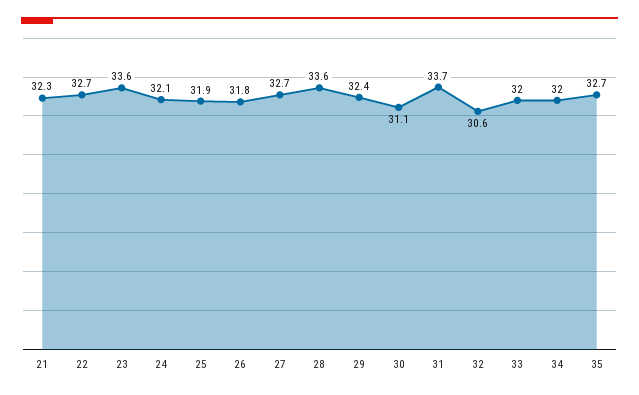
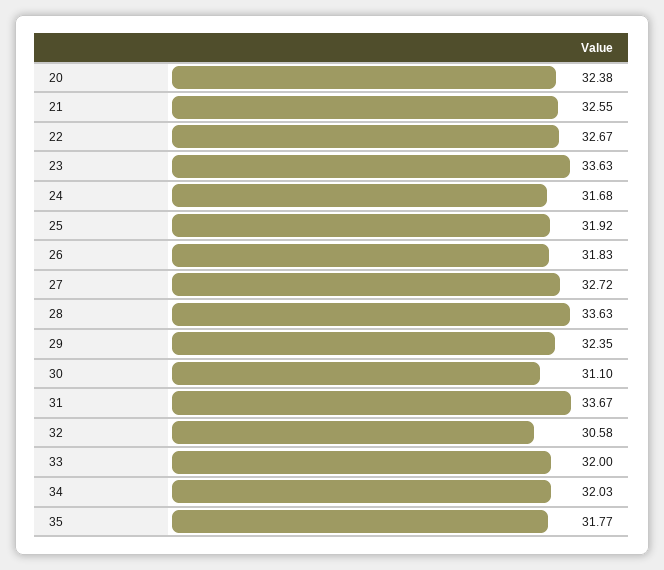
  {
-   "21": 32.3,
+   "21": 32.55,
    "22": 32.67,
    "23": 33.63,
-   "24": 32.1,
+   "24": 31.68,
    "25": 31.92,
    "26": 31.83,
    "27": 32.72,
    "28": 33.63,
    "29": 32.35,
    "30": 31.1,
    "31": 33.67,
    "32": 30.58,
    "33": 32,
    "34": 32.03,
-   "35": 32.7
+   "35": 31.77,
+   "20": 32.38
  }

